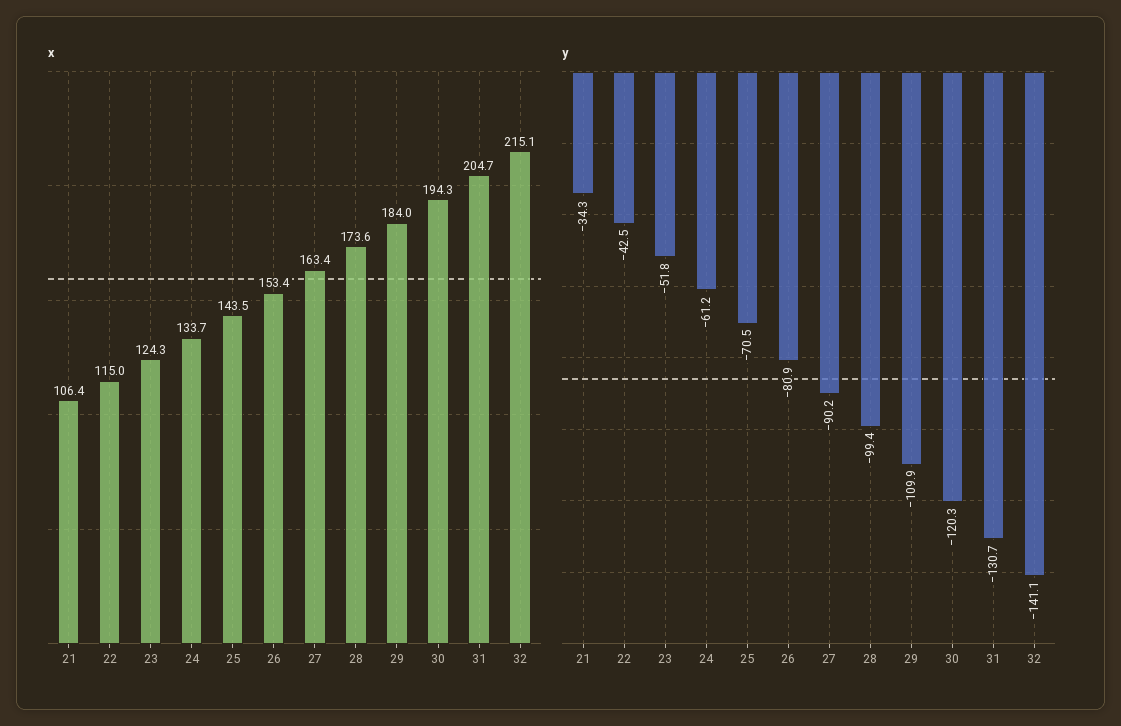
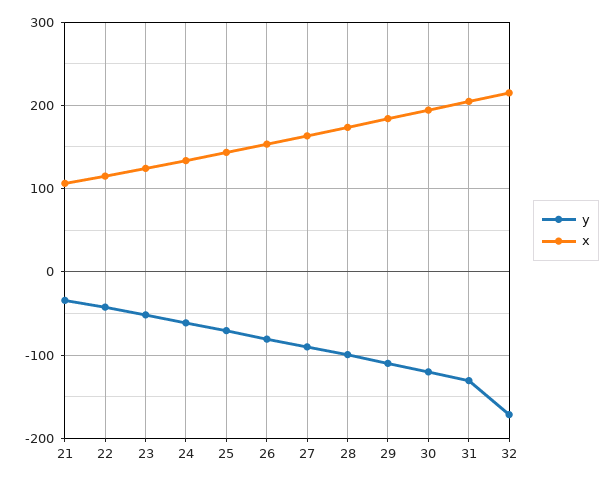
  {
    "x": {
      "21": 106.4,
      "22": 115,
      "23": 124.3,
      "24": 133.7,
      "25": 143.5,
      "26": 153.4,
      "27": 163.4,
      "28": 173.6,
      "29": 184,
      "30": 194.3,
      "31": 204.7,
      "32": 215.1
    },
    "y": {
      "21": -34.3,
      "22": -42.5,
      "23": -51.8,
      "24": -61.2,
      "25": -70.5,
      "26": -80.9,
      "27": -90.2,
      "28": -99.4,
      "29": -109.9,
      "30": -120.3,
      "31": -130.7,
-     "32": -141.1
+     "32": -170
    }
  }

